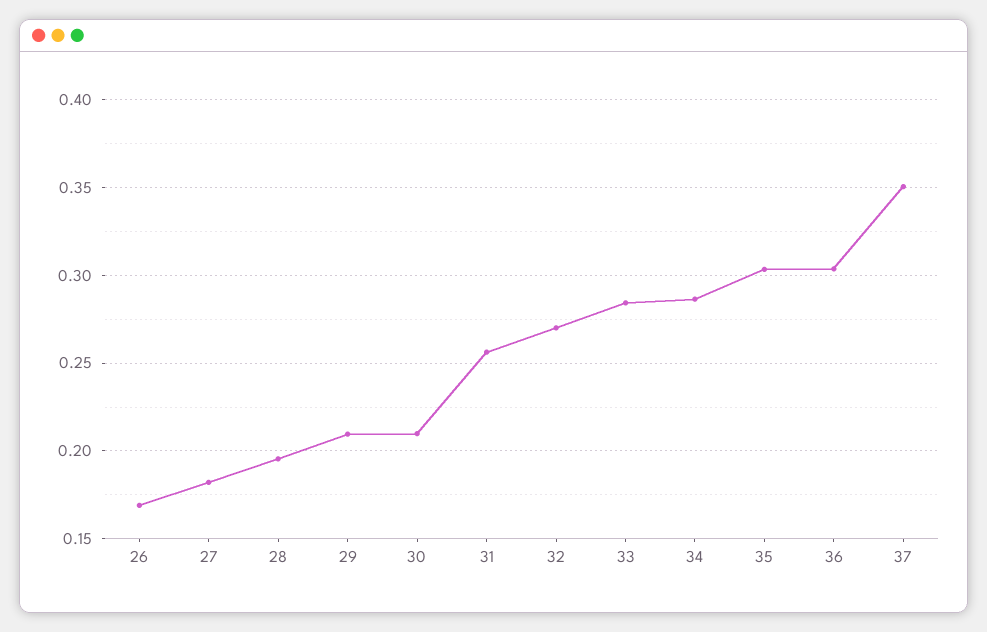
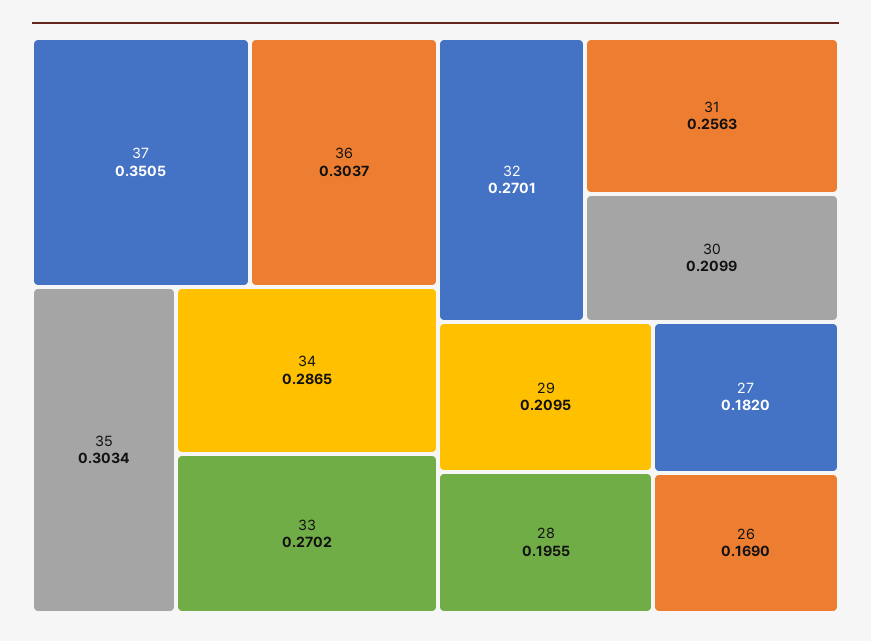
  {
    "26": 0.169,
    "27": 0.182,
    "28": 0.1955,
    "29": 0.2095,
    "30": 0.2099,
    "31": 0.2563,
    "32": 0.2701,
-   "33": 0.285,
+   "33": 0.2702,
    "34": 0.2865,
    "35": 0.3034,
    "36": 0.3037,
    "37": 0.3505
  }

